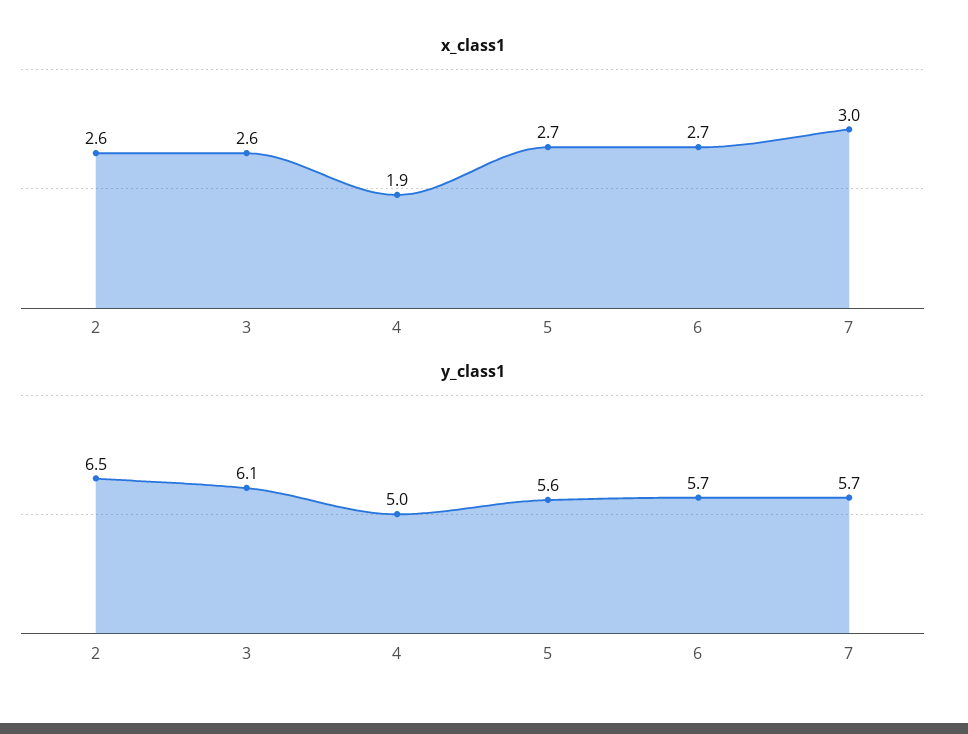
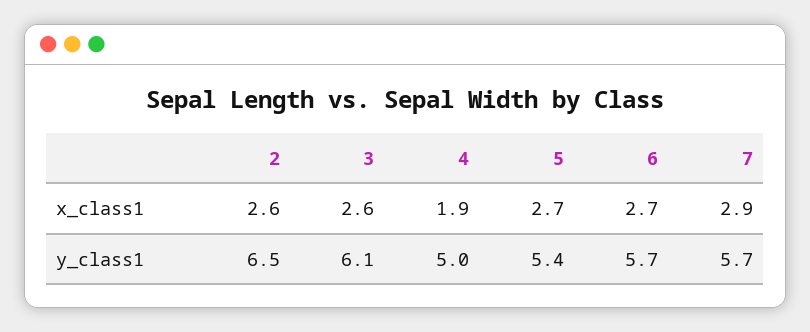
  {
    "x_class1": {
      "2": 2.6,
      "3": 2.6,
      "4": 1.9,
      "5": 2.7,
      "6": 2.7,
-     "7": 3
+     "7": 2.9
    },
    "y_class1": {
      "2": 6.5,
      "3": 6.1,
      "4": 5,
-     "5": 5.6,
+     "5": 5.4,
      "6": 5.7,
      "7": 5.7
    }
  }

